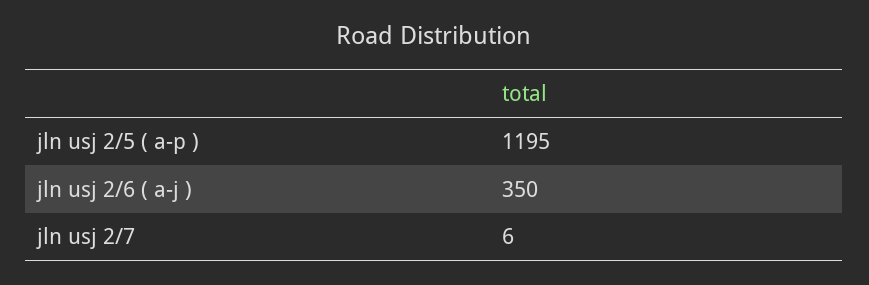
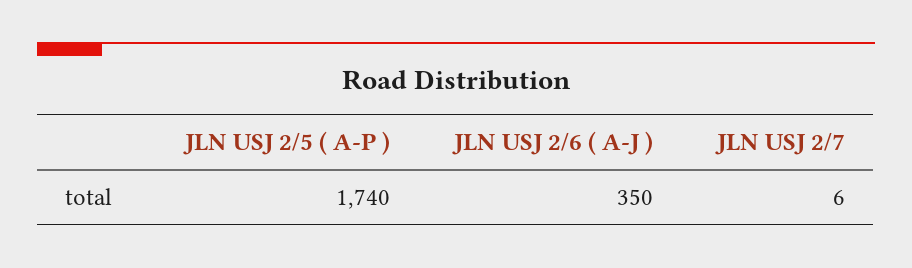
  {
-   "jln usj 2/5 ( a-p )": 1195,
+   "jln usj 2/5 ( a-p )": 1740,
    "jln usj 2/6 ( a-j )": 350,
    "jln usj 2/7": 6
  }

